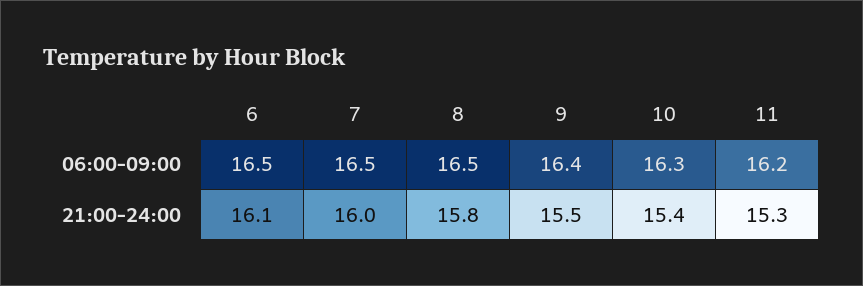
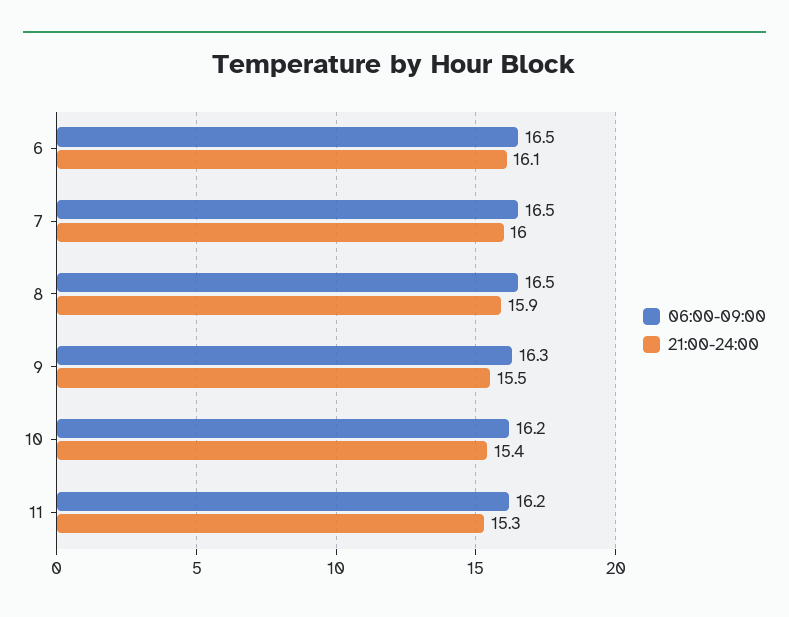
  {
    "06:00-09:00": {
      "6": 16.5,
      "7": 16.5,
      "8": 16.5,
-     "9": 16.4,
+     "9": 16.3,
-     "10": 16.3,
+     "10": 16.2,
      "11": 16.2
    },
    "21:00-24:00": {
      "6": 16.1,
      "7": 16,
-     "8": 15.8,
+     "8": 15.9,
      "9": 15.5,
      "10": 15.4,
      "11": 15.3
    }
  }

